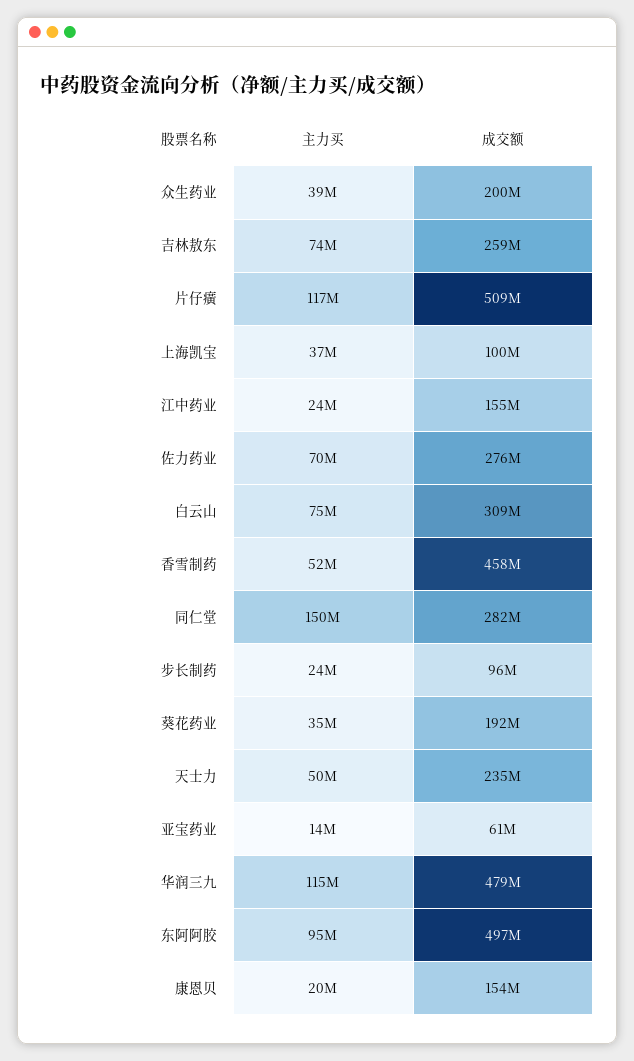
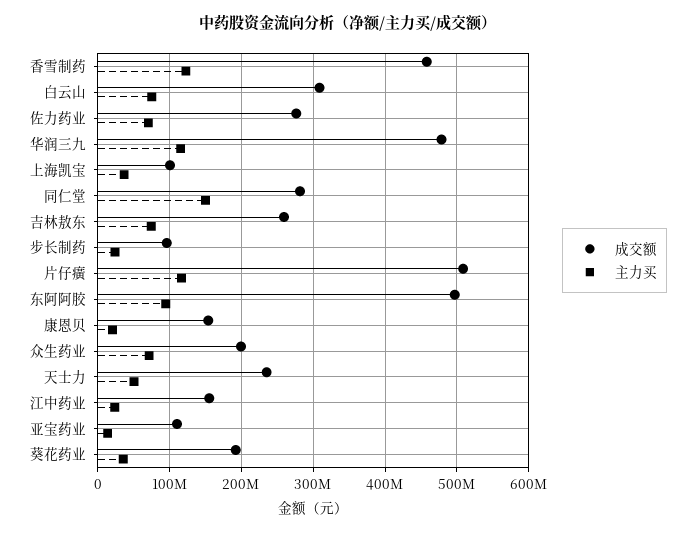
  {
    "主力买": {
-     "众生药业": 39000000,
+     "众生药业": 70000000,
      "吉林敖东": 74000000,
      "片仔癀": 117000000,
      "上海凯宝": 37000000,
      "江中药业": 24000000,
      "佐力药业": 70000000,
      "白云山": 75000000,
-     "香雪制药": 52000000,
+     "香雪制药": 120000000,
      "同仁堂": 150000000,
      "步长制药": 24000000,
      "葵花药业": 35000000,
      "天士力": 50000000,
      "亚宝药业": 14000000,
      "华润三九": 115000000,
      "东阿阿胶": 95000000,
      "康恩贝": 20000000
    },
    "成交额": {
      "众生药业": 200000000,
      "吉林敖东": 259000000,
      "片仔癀": 509000000,
      "上海凯宝": 100000000,
      "江中药业": 155000000,
      "佐力药业": 276000000,
      "白云山": 309000000,
      "香雪制药": 458000000,
      "同仁堂": 282000000,
      "步长制药": 96000000,
      "葵花药业": 192000000,
      "天士力": 235000000,
-     "亚宝药业": 61000000,
+     "亚宝药业": 110000000,
      "华润三九": 479000000,
      "东阿阿胶": 497000000,
      "康恩贝": 154000000
    }
  }

